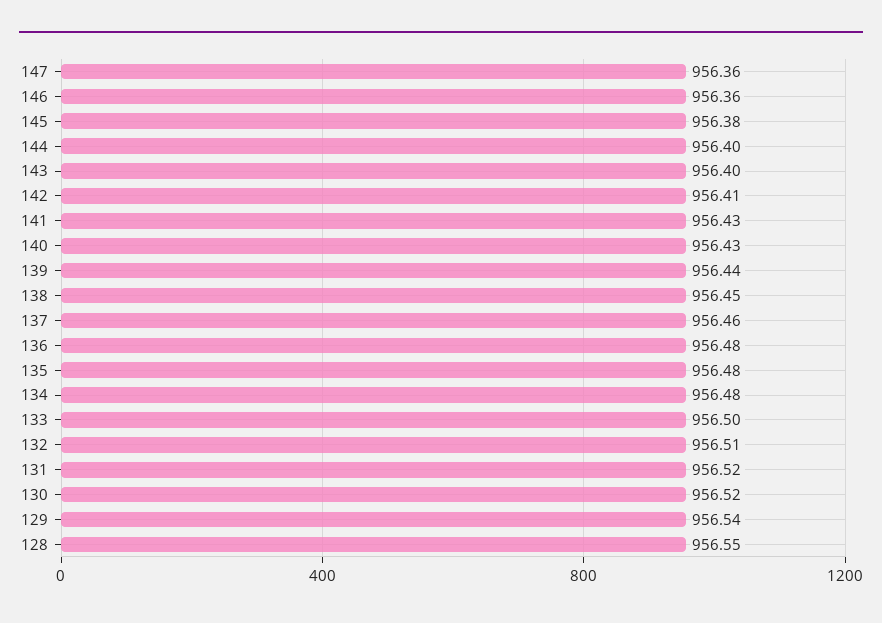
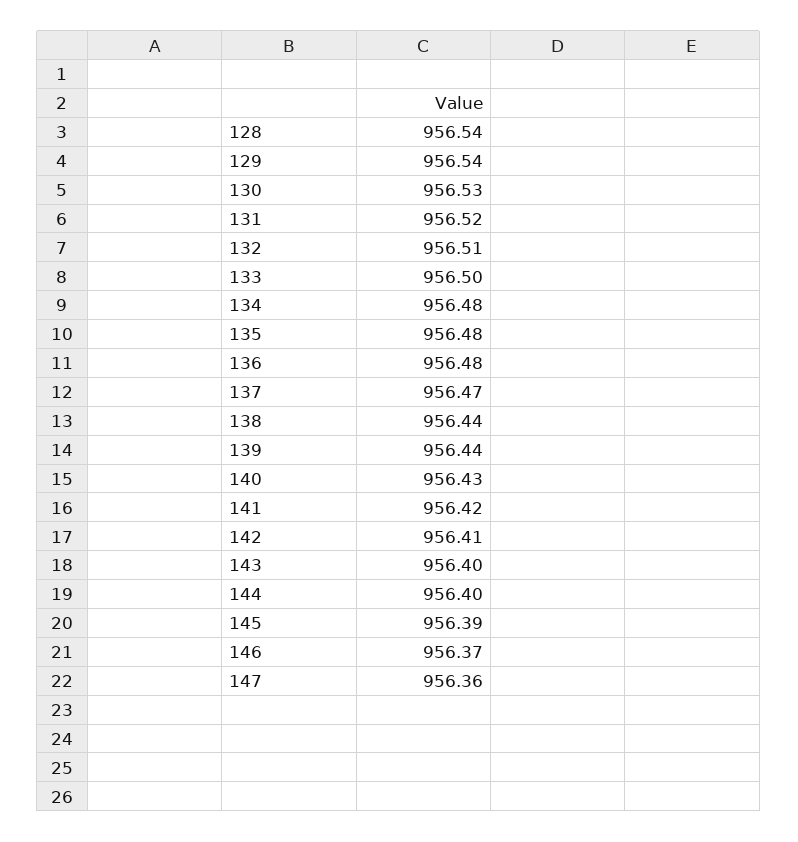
  {
    "147": 956.36,
-   "146": 956.36,
+   "146": 956.37,
-   "145": 956.38,
+   "145": 956.39,
    "144": 956.4,
    "143": 956.4,
    "142": 956.41,
-   "141": 956.43,
+   "141": 956.42,
    "140": 956.43,
    "139": 956.44,
-   "138": 956.45,
+   "138": 956.44,
-   "137": 956.46,
+   "137": 956.47,
    "136": 956.48,
    "135": 956.48,
    "134": 956.48,
    "133": 956.5,
    "132": 956.51,
    "131": 956.52,
-   "130": 956.52,
+   "130": 956.53,
    "129": 956.54,
-   "128": 956.55
+   "128": 956.54
  }

